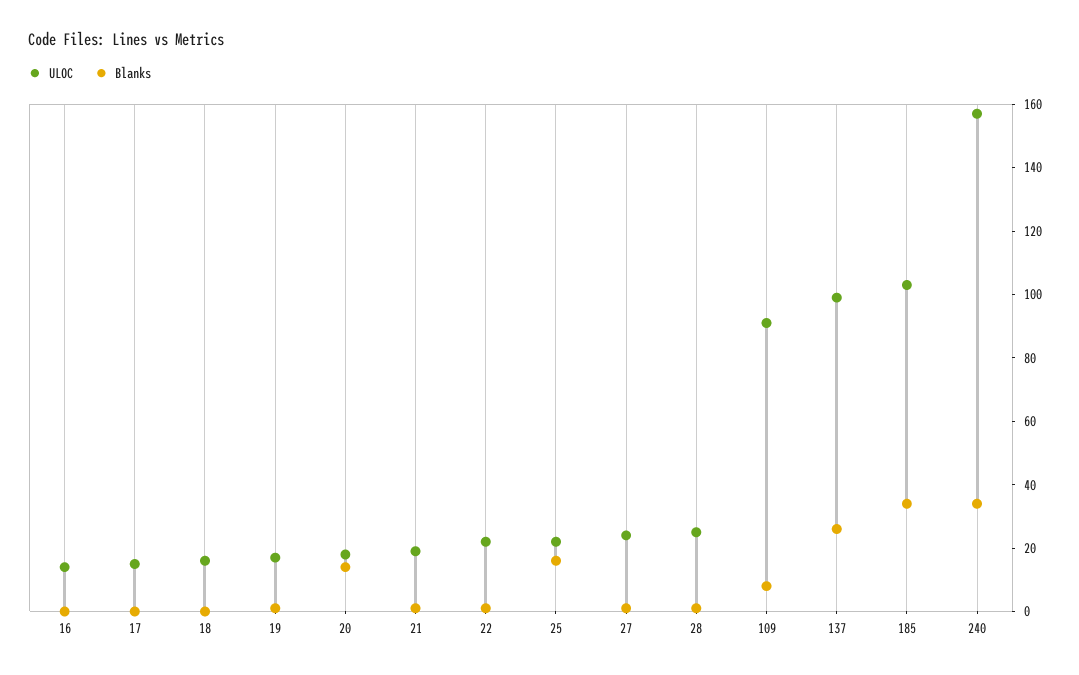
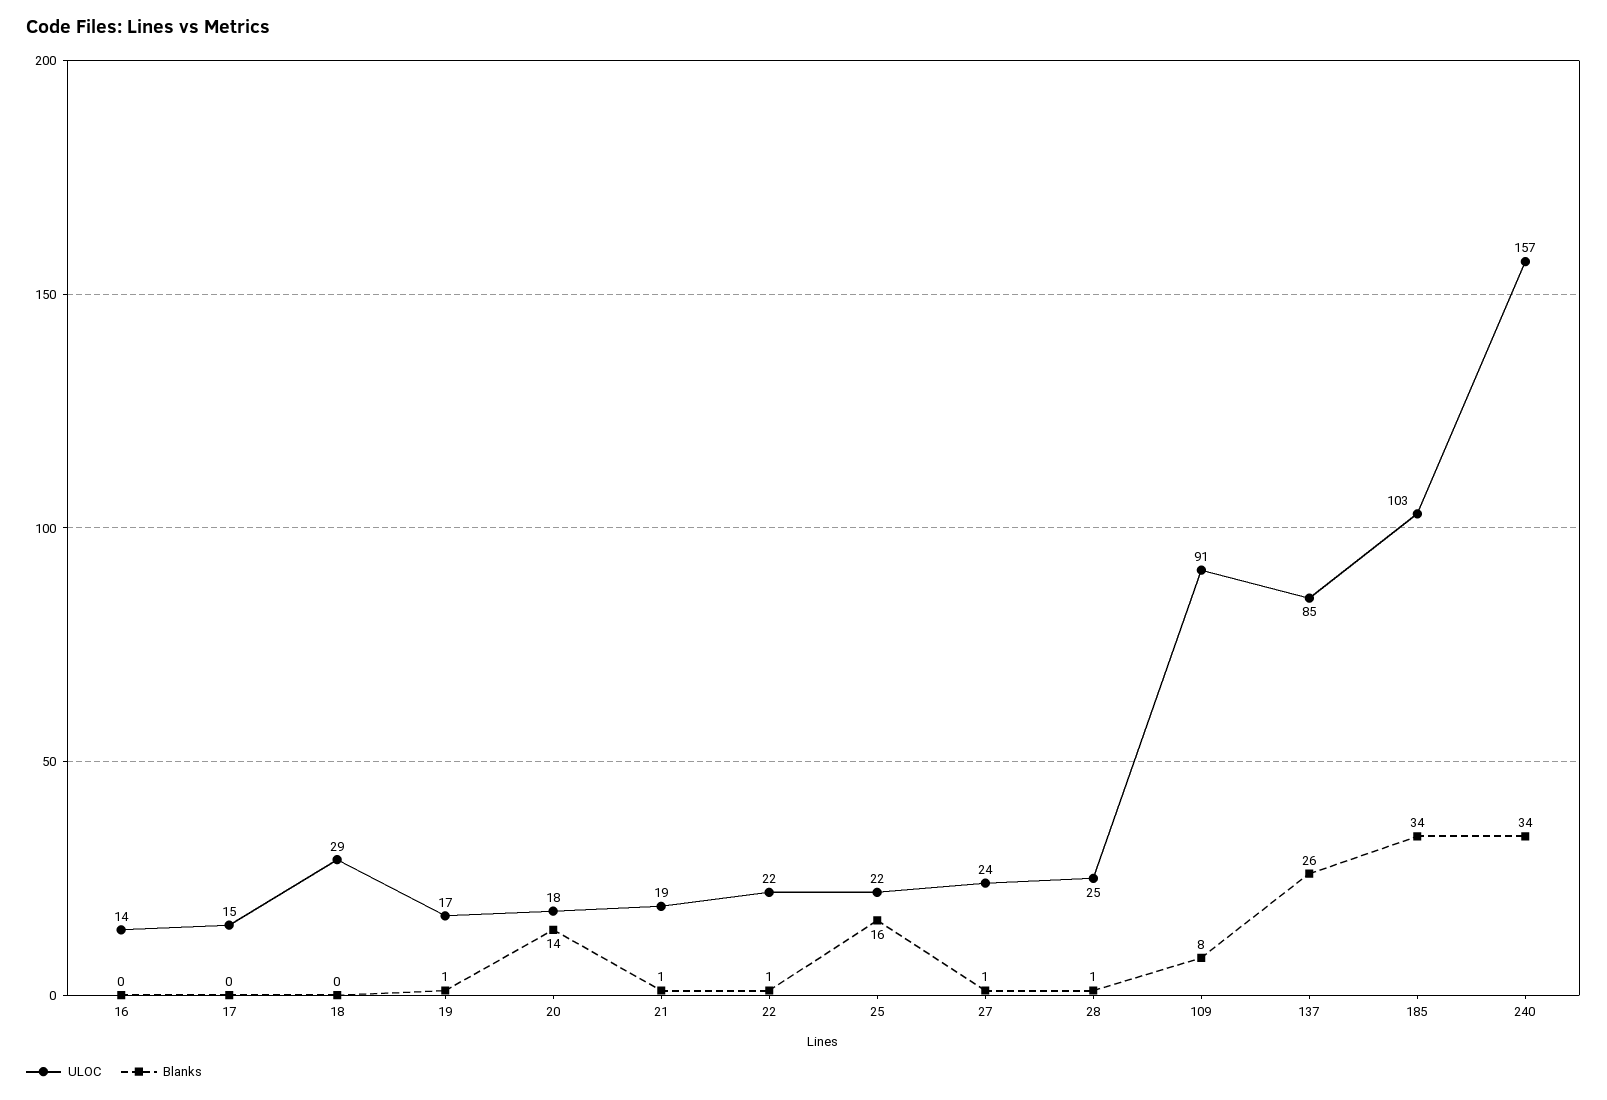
  {
    "ULOC": {
      "16": 14,
      "17": 15,
-     "18": 15,
+     "18": 29,
      "19": 17,
      "20": 18,
      "21": 19,
      "22": 22,
      "25": 22,
      "27": 24,
      "28": 25,
      "109": 91,
-     "137": 100,
+     "137": 85,
      "185": 103,
      "240": 157
    },
    "Blanks": {
      "16": 0,
      "17": 0,
      "18": 0,
      "19": 1,
      "20": 14,
      "21": 1,
      "22": 1,
      "25": 16,
      "27": 1,
      "28": 1,
      "109": 8,
      "137": 26,
      "185": 34,
      "240": 34
    }
  }

